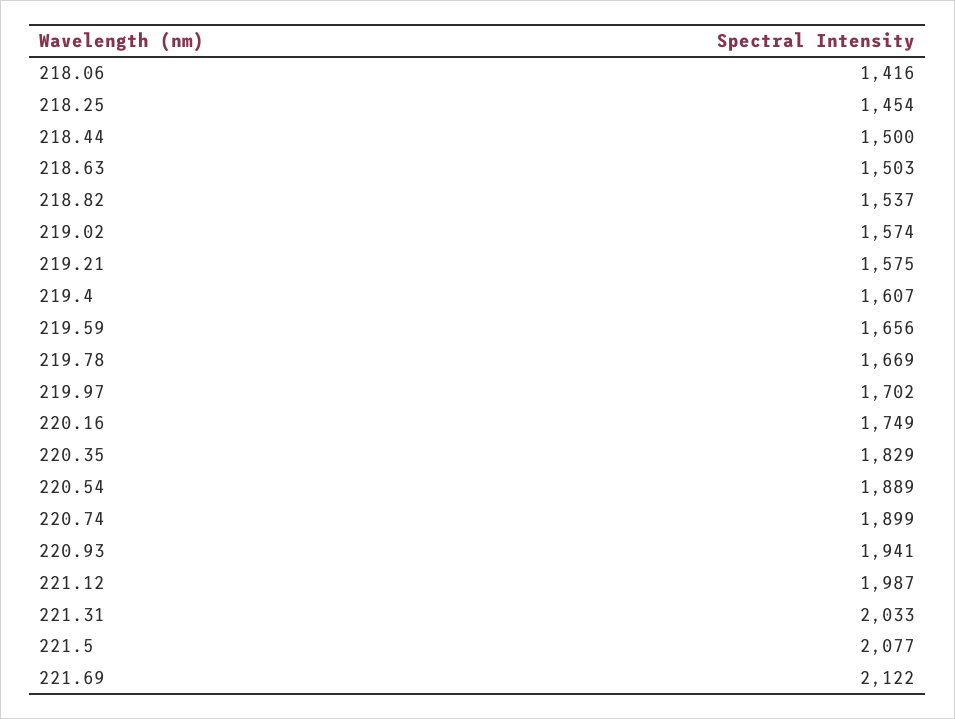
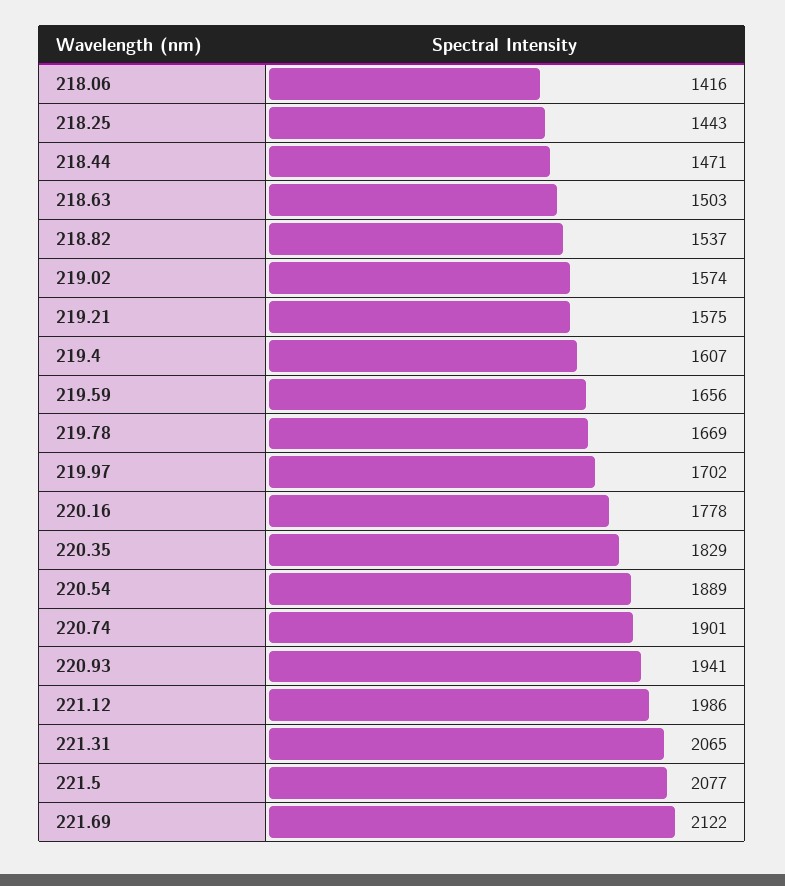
  {
    "218.06": 1416,
-   "218.25": 1454,
+   "218.25": 1443,
-   "218.44": 1500,
+   "218.44": 1471,
    "218.63": 1503,
    "218.82": 1537,
    "219.02": 1574,
    "219.21": 1575,
    "219.4": 1607,
    "219.59": 1656,
    "219.78": 1669,
    "219.97": 1702,
-   "220.16": 1749,
+   "220.16": 1778,
    "220.35": 1829,
    "220.54": 1889,
-   "220.74": 1899,
+   "220.74": 1901,
    "220.93": 1941,
-   "221.12": 1987,
+   "221.12": 1986,
-   "221.31": 2033,
+   "221.31": 2065,
    "221.5": 2077,
    "221.69": 2122
  }

